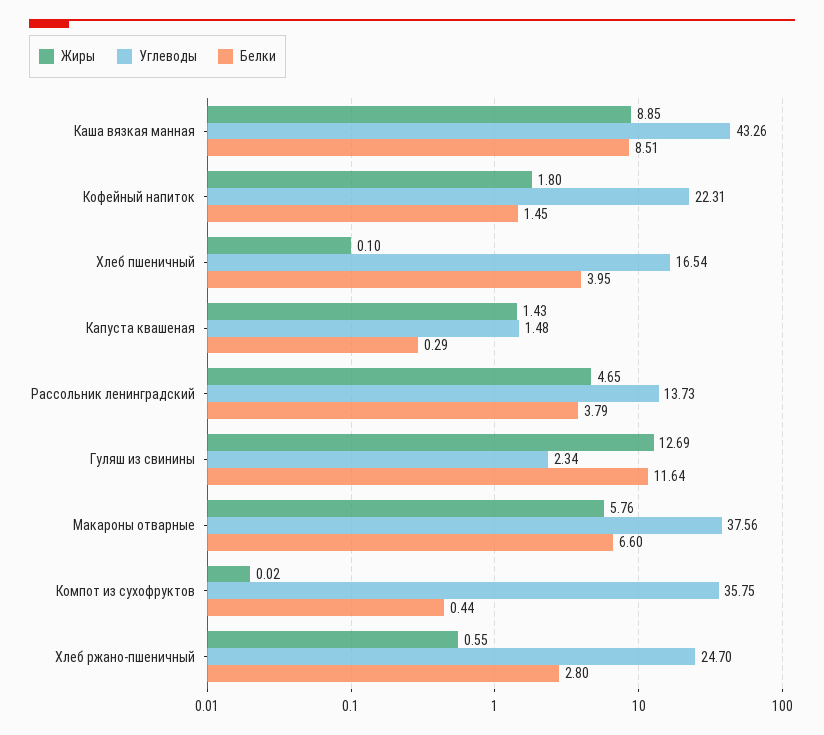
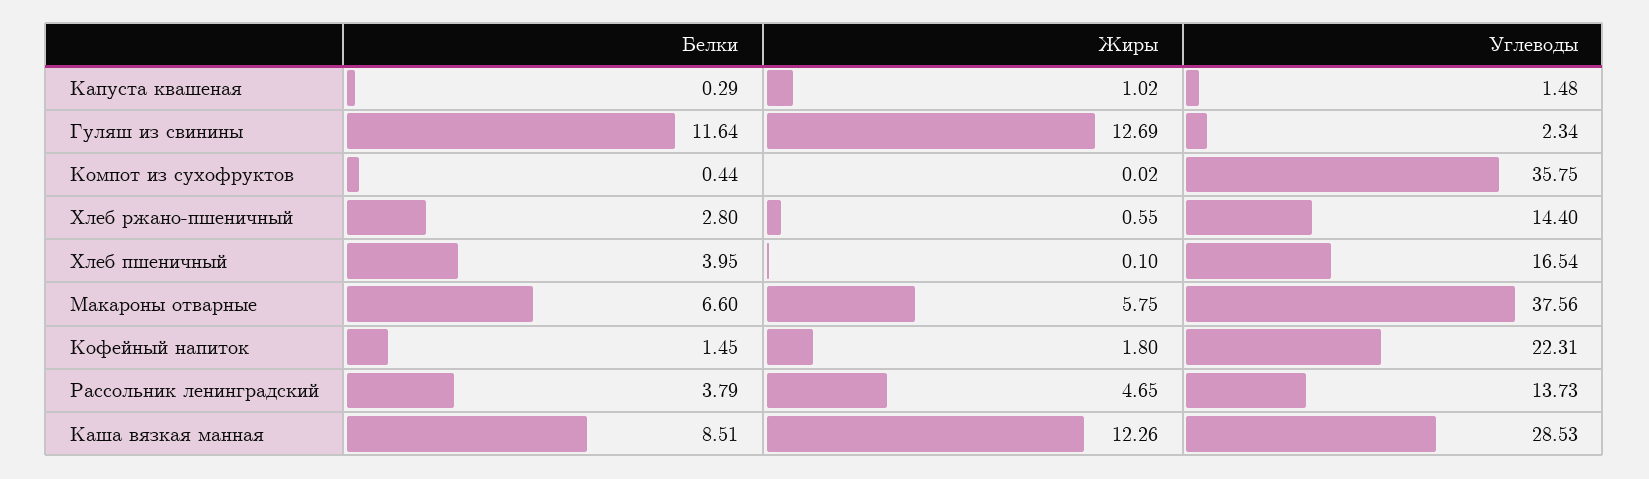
  {
    "Жиры": {
-     "Каша вязкая манная": 8.85,
+     "Каша вязкая манная": 12.26,
      "Кофейный напиток": 1.8,
      "Хлеб пшеничный": 0.1,
-     "Капуста квашеная": 1.43,
+     "Капуста квашеная": 1.02,
      "Рассольник ленинградский": 4.65,
      "Гуляш из свинины": 12.69,
-     "Макароны отварные": 5.76,
+     "Макароны отварные": 5.75,
      "Компот из сухофруктов": 0.02,
      "Хлеб ржано-пшеничный": 0.55
    },
    "Углеводы": {
-     "Каша вязкая манная": 43.26,
+     "Каша вязкая манная": 28.53,
      "Кофейный напиток": 22.31,
      "Хлеб пшеничный": 16.54,
      "Капуста квашеная": 1.48,
      "Рассольник ленинградский": 13.73,
      "Гуляш из свинины": 2.34,
      "Макароны отварные": 37.56,
      "Компот из сухофруктов": 35.75,
-     "Хлеб ржано-пшеничный": 24.7
+     "Хлеб ржано-пшеничный": 14.4
    },
    "Белки": {
      "Каша вязкая манная": 8.51,
      "Кофейный напиток": 1.45,
      "Хлеб пшеничный": 3.95,
      "Капуста квашеная": 0.29,
      "Рассольник ленинградский": 3.79,
      "Гуляш из свинины": 11.64,
      "Макароны отварные": 6.6,
      "Компот из сухофруктов": 0.44,
      "Хлеб ржано-пшеничный": 2.8
    }
  }

